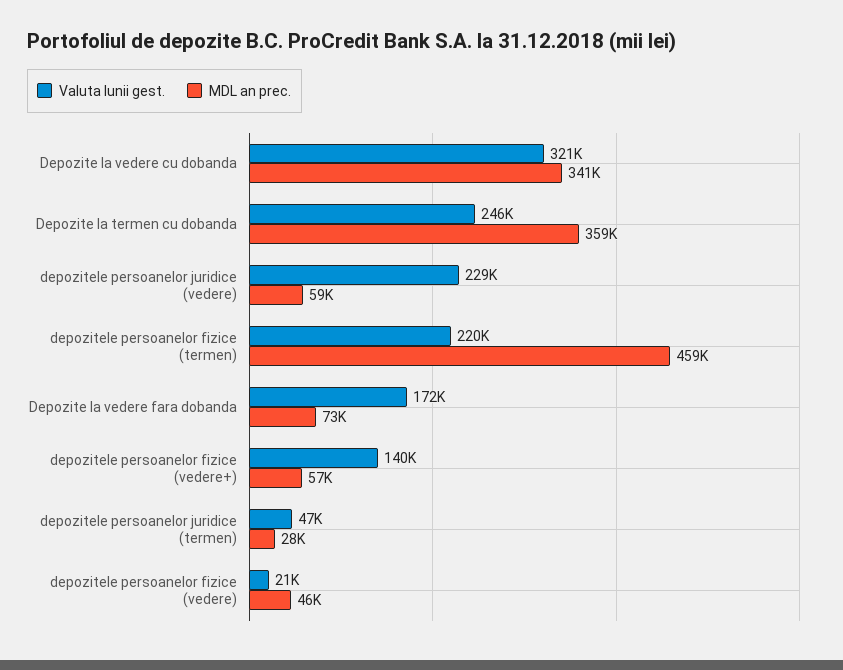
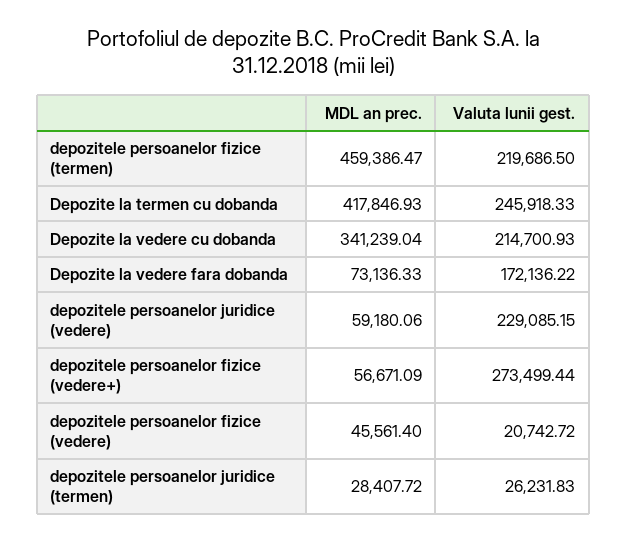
  {
    "Valuta lunii gest.": {
-     "Depozite la vedere cu dobanda": 321000,
+     "Depozite la vedere cu dobanda": 214700.93,
      "Depozite la termen cu dobanda": 245918.33,
      "depozitele persoanelor juridice (vedere)": 229085.15,
      "depozitele persoanelor fizice (termen)": 219686.5,
      "Depozite la vedere fara dobanda": 172136.22,
-     "depozitele persoanelor fizice (vedere+)": 140000,
+     "depozitele persoanelor fizice (vedere+)": 273499.44,
-     "depozitele persoanelor juridice (termen)": 47000,
+     "depozitele persoanelor juridice (termen)": 26231.83,
      "depozitele persoanelor fizice (vedere)": 20742.72
    },
    "MDL an prec.": {
      "Depozite la vedere cu dobanda": 341239.04,
-     "Depozite la termen cu dobanda": 359000,
+     "Depozite la termen cu dobanda": 417846.93,
      "depozitele persoanelor juridice (vedere)": 59180.06,
      "depozitele persoanelor fizice (termen)": 459386.47,
      "Depozite la vedere fara dobanda": 73136.33,
      "depozitele persoanelor fizice (vedere+)": 56671.09,
      "depozitele persoanelor juridice (termen)": 28407.72,
      "depozitele persoanelor fizice (vedere)": 45561.4
    }
  }

